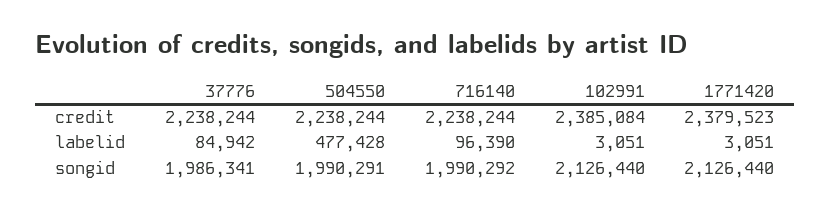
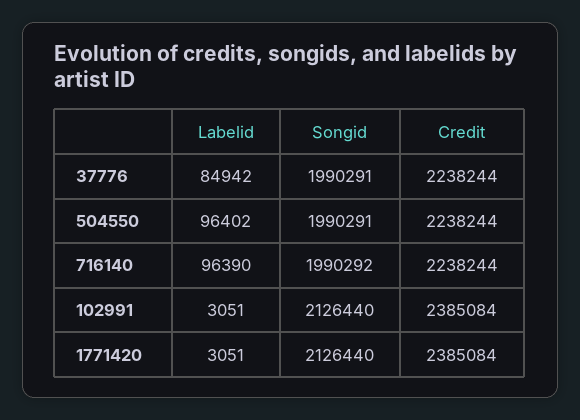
  {
    "37776": {
      "credit": 2238244,
      "labelid": 84942,
-     "songid": 1986341
+     "songid": 1990291
    },
    "504550": {
      "credit": 2238244,
-     "labelid": 477428,
+     "labelid": 96402,
      "songid": 1990291
    },
    "716140": {
      "credit": 2238244,
      "labelid": 96390,
      "songid": 1990292
    },
    "102991": {
      "credit": 2385084,
      "labelid": 3051,
      "songid": 2126440
    },
    "1771420": {
-     "credit": 2379523,
+     "credit": 2385084,
      "labelid": 3051,
      "songid": 2126440
    }
  }

